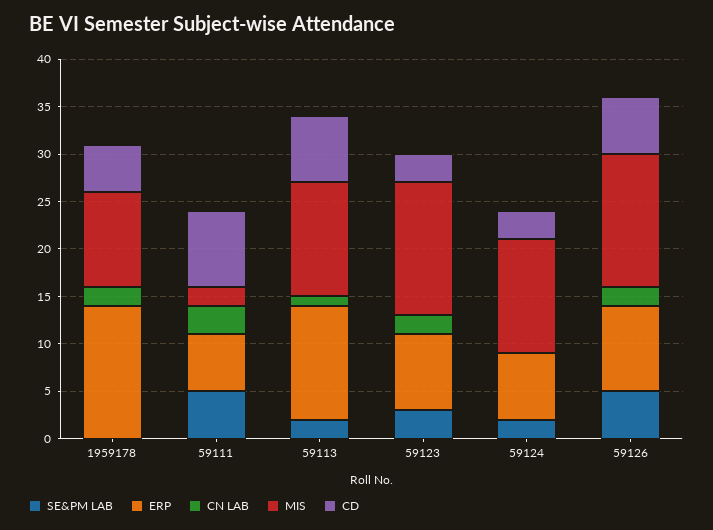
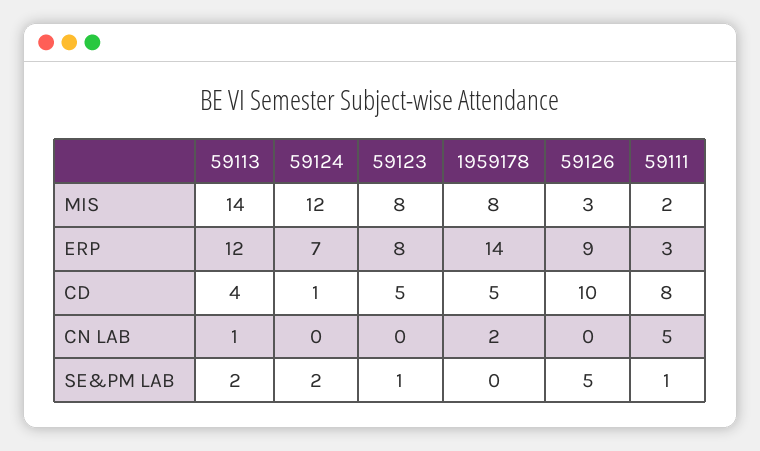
  {
    "SE&PM LAB": {
      "1959178": 0,
-     "59111": 5,
+     "59111": 1,
      "59113": 2,
-     "59123": 3,
+     "59123": 1,
      "59124": 2,
      "59126": 5
    },
    "ERP": {
      "1959178": 14,
-     "59111": 6,
+     "59111": 3,
      "59113": 12,
      "59123": 8,
      "59124": 7,
      "59126": 9
    },
    "CN LAB": {
      "1959178": 2,
-     "59111": 3,
+     "59111": 5,
      "59113": 1,
-     "59123": 2,
+     "59123": 0,
      "59124": 0,
-     "59126": 2
+     "59126": 0
    },
    "MIS": {
-     "1959178": 10,
+     "1959178": 8,
      "59111": 2,
-     "59113": 12,
+     "59113": 14,
-     "59123": 14,
+     "59123": 8,
      "59124": 12,
-     "59126": 14
+     "59126": 3
    },
    "CD": {
      "1959178": 5,
      "59111": 8,
-     "59113": 7,
+     "59113": 4,
-     "59123": 3,
+     "59123": 5,
-     "59124": 3,
+     "59124": 1,
-     "59126": 6
+     "59126": 10
    }
  }

